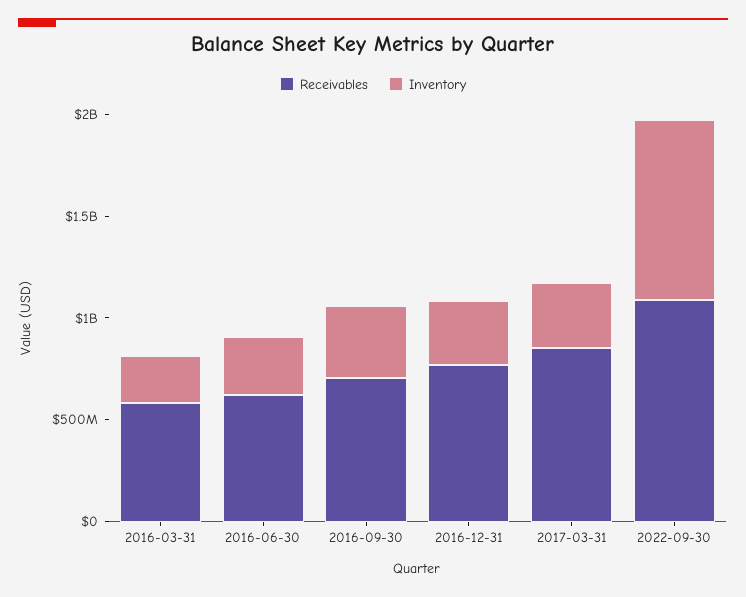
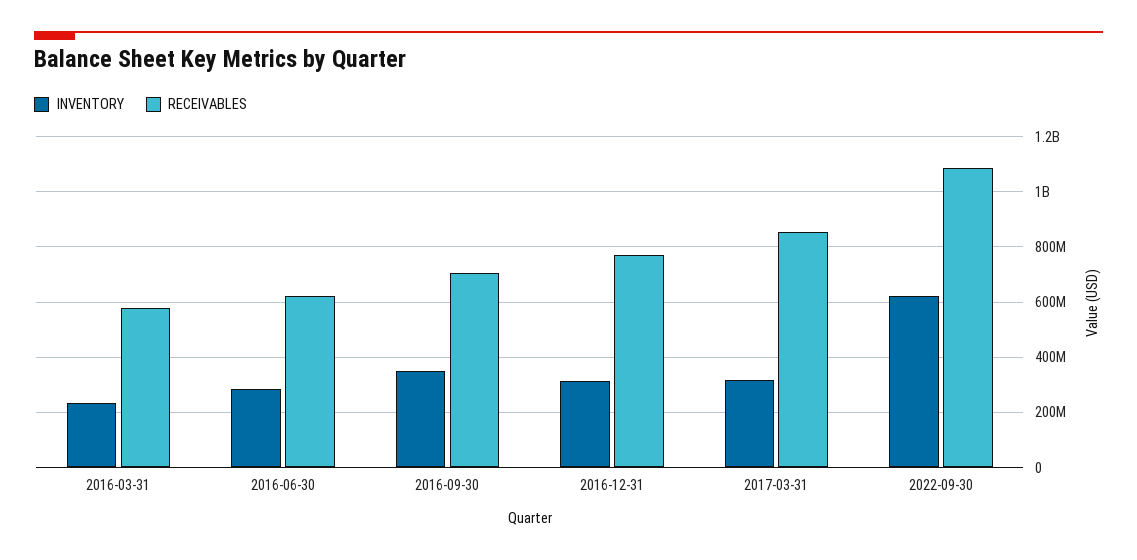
  {
    "Receivables": {
      "2016-03-31": 575000000,
      "2016-06-30": 625000000,
      "2016-09-30": 700000000,
      "2016-12-31": 775000000,
      "2017-03-31": 850000000,
      "2022-09-30": 1100000000
    },
    "Inventory": {
      "2016-03-31": 225000000,
      "2016-06-30": 275000000,
      "2016-09-30": 350000000,
      "2016-12-31": 300000000,
      "2017-03-31": 325000000,
-     "2022-09-30": 900000000
+     "2022-09-30": 625000000
    }
  }

